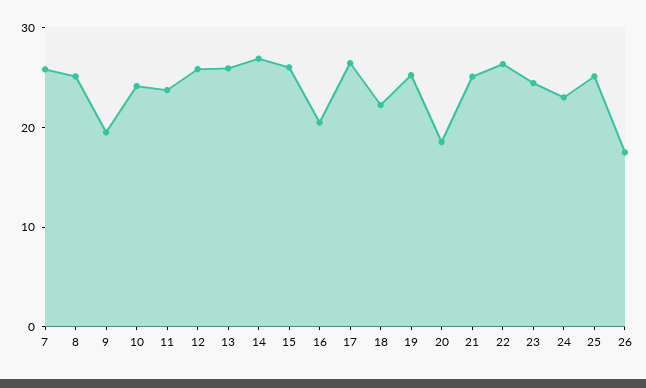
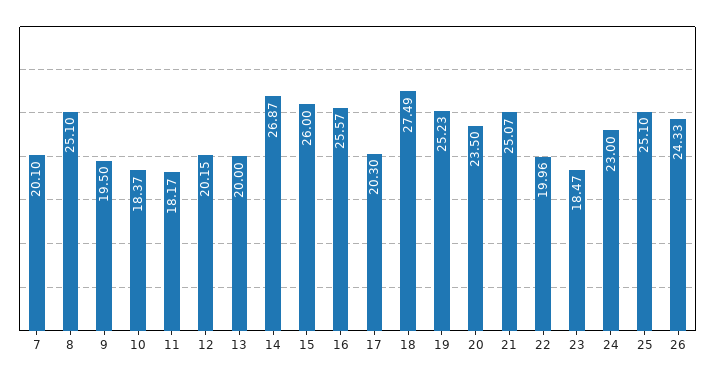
  {
-   "7": 26,
+   "7": 20.1,
    "8": 25.1,
    "9": 19.5,
-   "10": 24,
+   "10": 18.37,
-   "11": 24,
+   "11": 18.17,
-   "12": 26,
+   "12": 20.15,
-   "13": 26,
+   "13": 20,
    "14": 26.87,
    "15": 26,
-   "16": 20,
+   "16": 25.57,
-   "17": 26,
+   "17": 20.3,
-   "18": 22,
+   "18": 27.49,
    "19": 25.23,
-   "20": 18,
+   "20": 23.5,
    "21": 25.07,
-   "22": 26,
+   "22": 19.96,
-   "23": 24,
+   "23": 18.47,
    "24": 23,
    "25": 25.1,
-   "26": 18
+   "26": 24.33
  }

